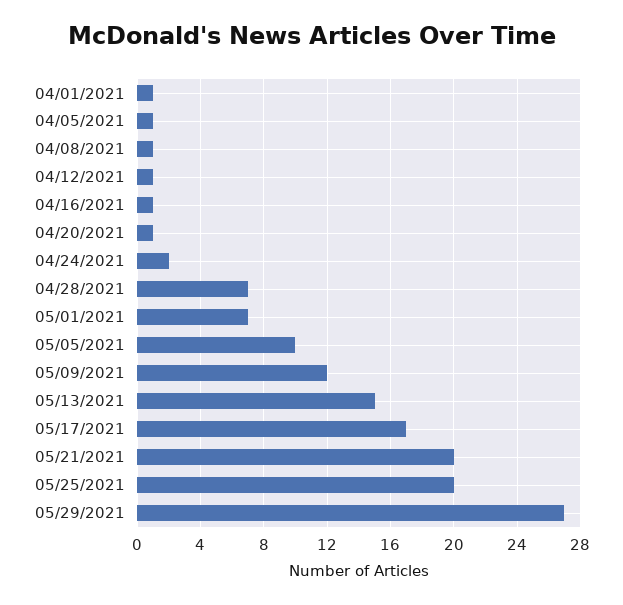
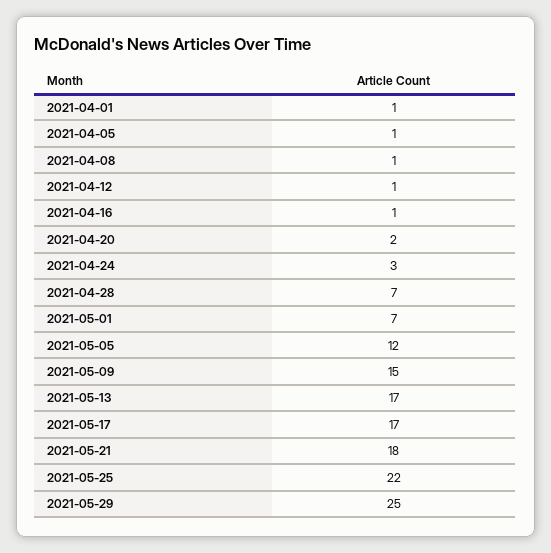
  {
    "04/01/2021": 1,
    "04/05/2021": 1,
    "04/08/2021": 1,
    "04/12/2021": 1,
    "04/16/2021": 1,
-   "04/20/2021": 1,
+   "04/20/2021": 2,
-   "04/24/2021": 2,
+   "04/24/2021": 3,
    "04/28/2021": 7,
    "05/01/2021": 7,
-   "05/05/2021": 10,
+   "05/05/2021": 12,
-   "05/09/2021": 12,
+   "05/09/2021": 15,
-   "05/13/2021": 15,
+   "05/13/2021": 17,
    "05/17/2021": 17,
-   "05/21/2021": 20,
+   "05/21/2021": 18,
-   "05/25/2021": 20,
+   "05/25/2021": 22,
-   "05/29/2021": 27
+   "05/29/2021": 25
  }

